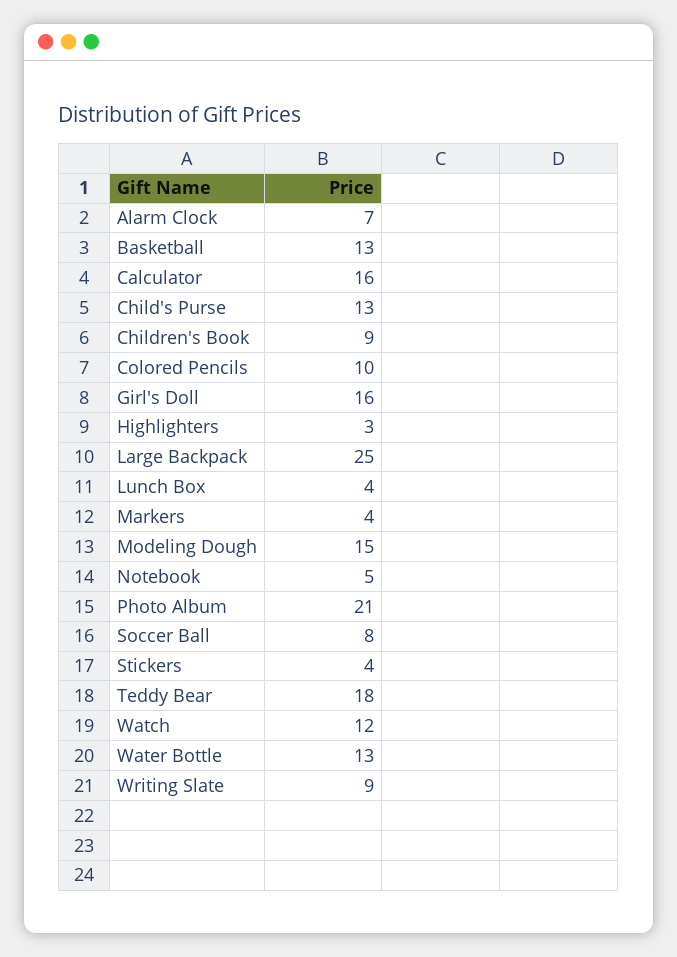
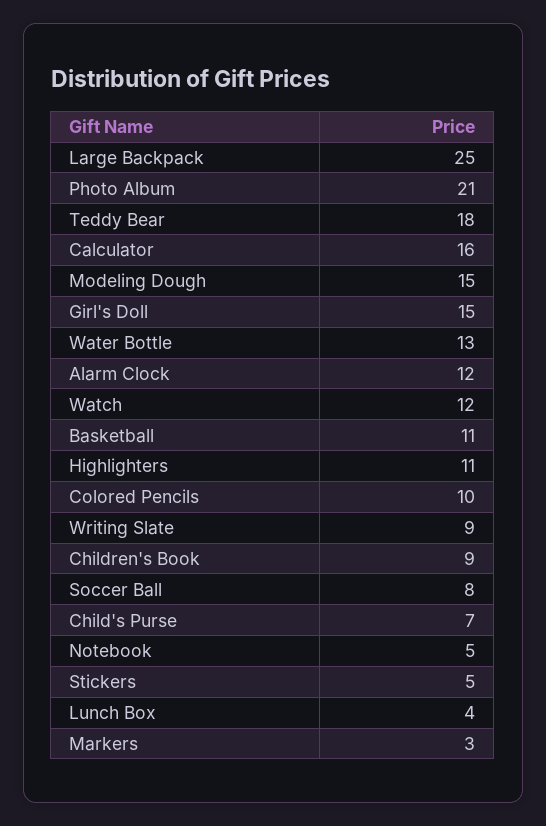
  {
-   "Alarm Clock": 7,
+   "Alarm Clock": 12,
-   "Basketball": 13,
+   "Basketball": 11,
    "Calculator": 16,
-   "Child's Purse": 13,
+   "Child's Purse": 7,
    "Children's Book": 9,
    "Colored Pencils": 10,
-   "Girl's Doll": 16,
+   "Girl's Doll": 15,
-   "Highlighters": 3,
+   "Highlighters": 11,
    "Large Backpack": 25,
    "Lunch Box": 4,
-   "Markers": 4,
+   "Markers": 3,
    "Modeling Dough": 15,
    "Notebook": 5,
    "Photo Album": 21,
    "Soccer Ball": 8,
-   "Stickers": 4,
+   "Stickers": 5,
    "Teddy Bear": 18,
    "Watch": 12,
    "Water Bottle": 13,
    "Writing Slate": 9
  }

